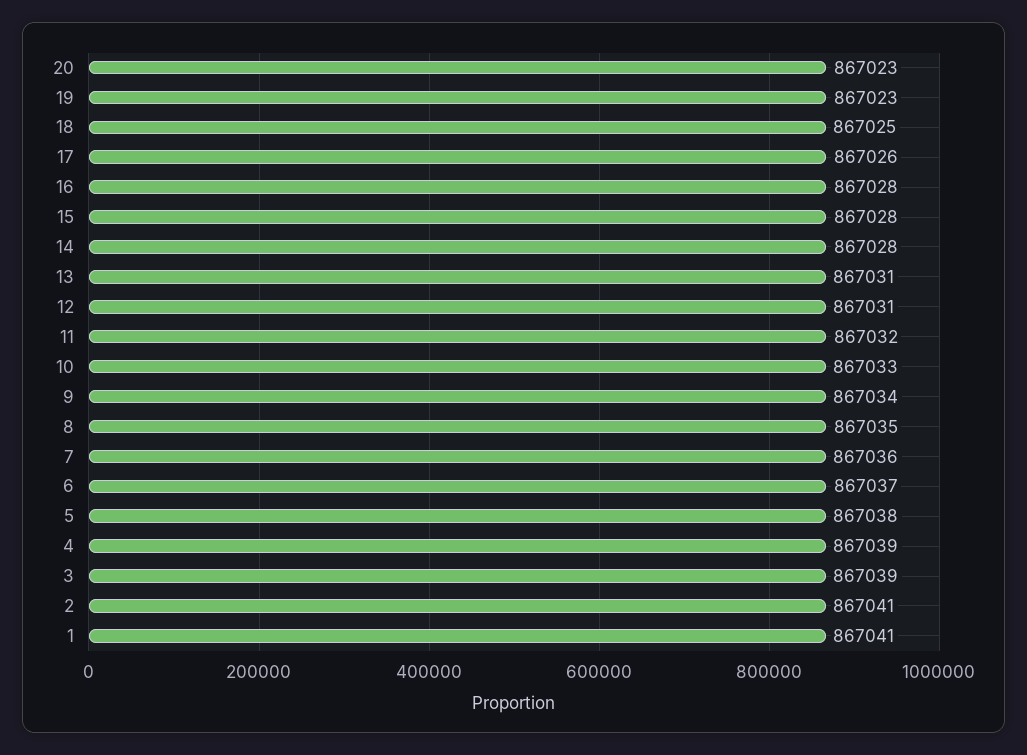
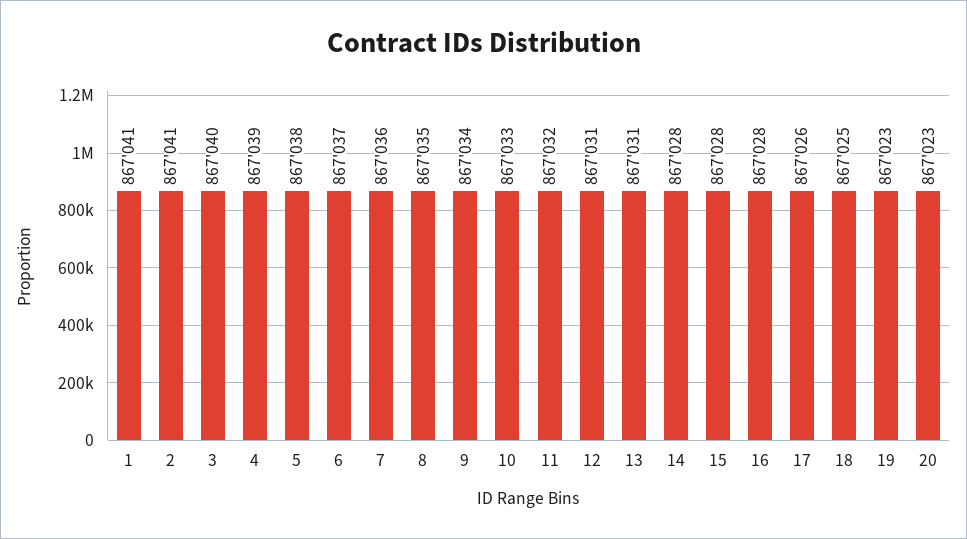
  {
    "20": 867023,
    "19": 867023,
    "18": 867025,
    "17": 867026,
    "16": 867028,
    "15": 867028,
    "14": 867028,
    "13": 867031,
    "12": 867031,
    "11": 867032,
    "10": 867033,
    "9": 867034,
    "8": 867035,
    "7": 867036,
    "6": 867037,
    "5": 867038,
    "4": 867039,
-   "3": 867039,
+   "3": 867040,
    "2": 867041,
    "1": 867041
  }

